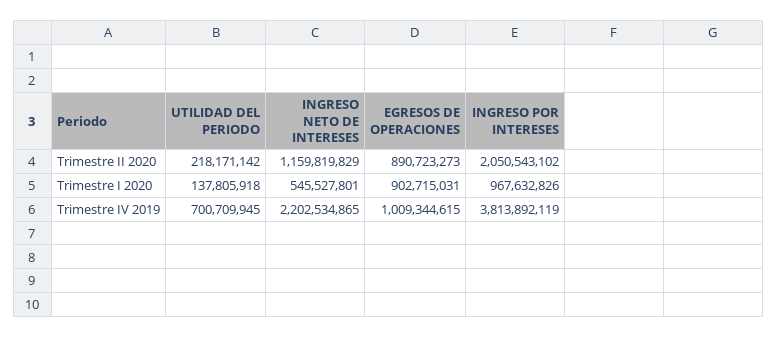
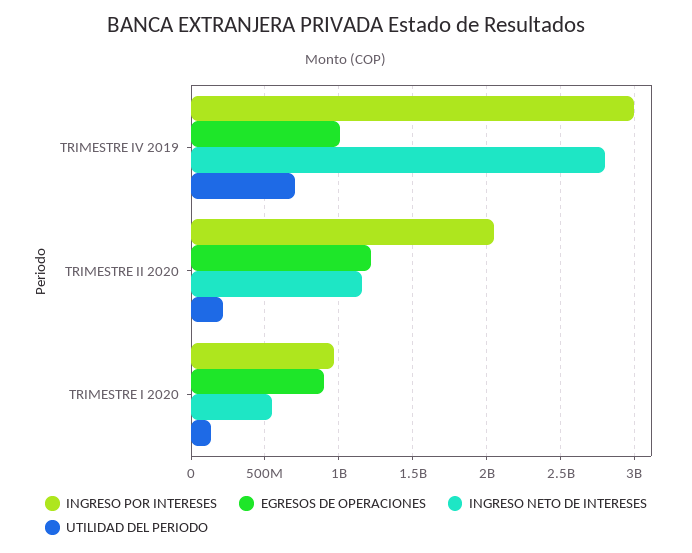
  {
    "UTILIDAD DEL PERIODO": {
      "Trimestre II 2020": 218171142,
      "Trimestre I 2020": 137805918,
      "Trimestre IV 2019": 700709945
    },
    "INGRESO NETO DE INTERESES": {
      "Trimestre II 2020": 1159819829,
      "Trimestre I 2020": 545527801,
-     "Trimestre IV 2019": 2202534865
+     "Trimestre IV 2019": 2800000000
    },
    "EGRESOS DE OPERACIONES": {
-     "Trimestre II 2020": 890723273,
+     "Trimestre II 2020": 1200000000,
      "Trimestre I 2020": 902715031,
      "Trimestre IV 2019": 1009344615
    },
    "INGRESO POR INTERESES": {
      "Trimestre II 2020": 2050543102,
      "Trimestre I 2020": 967632826,
-     "Trimestre IV 2019": 3813892119
+     "Trimestre IV 2019": 3000000000
    }
  }

